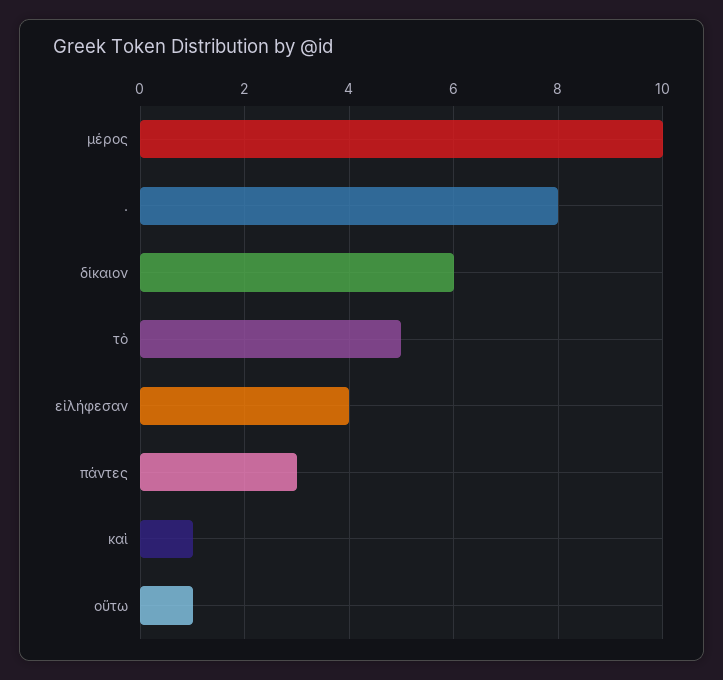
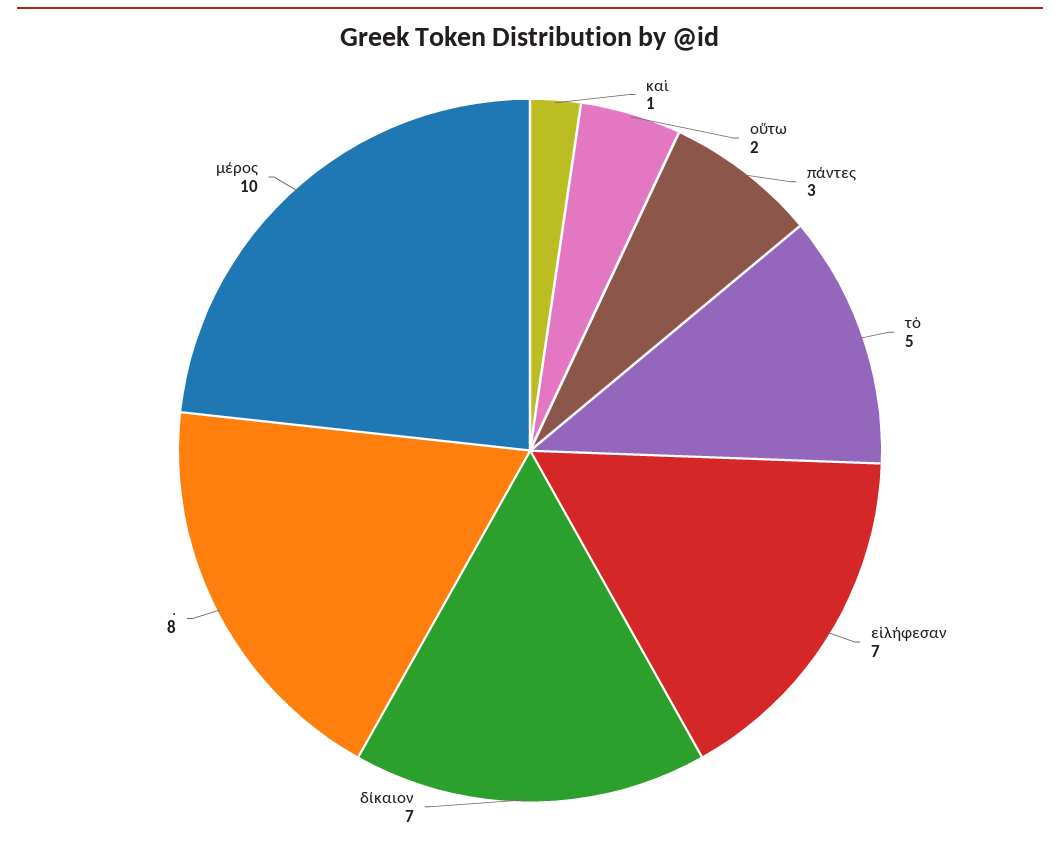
  {
    "μέρος": 10,
    ".": 8,
-   "δίκαιον": 6,
+   "δίκαιον": 7,
    "τὸ": 5,
-   "εἰλήφεσαν": 4,
+   "εἰλήφεσαν": 7,
    "πάντες": 3,
    "καὶ": 1,
-   "οὕτω": 1
+   "οὕτω": 2
  }

